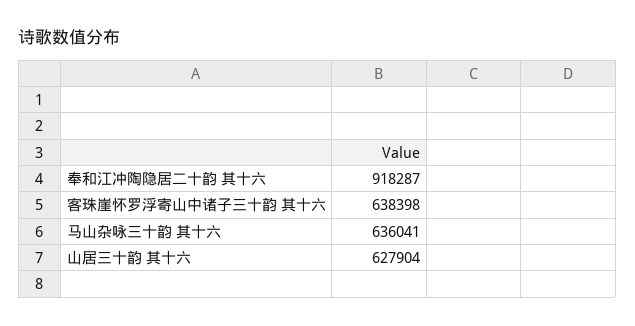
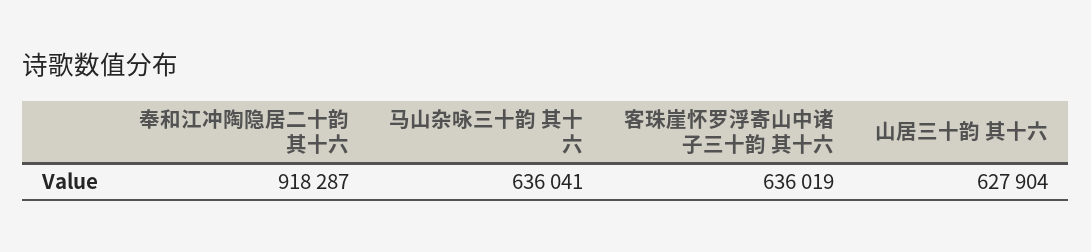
  {
    "奉和江冲陶隐居二十韵 其十六": 918287,
-   "客珠崖怀罗浮寄山中诸子三十韵 其十六": 638398,
+   "客珠崖怀罗浮寄山中诸子三十韵 其十六": 636019,
    "马山杂咏三十韵 其十六": 636041,
    "山居三十韵 其十六": 627904
  }

